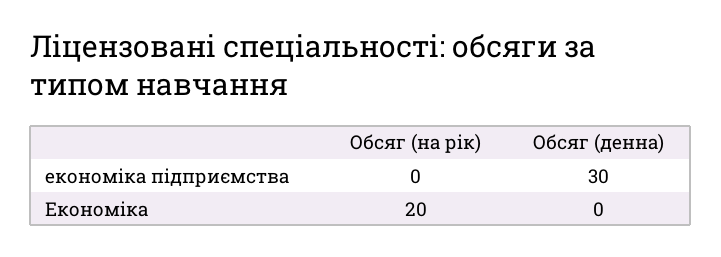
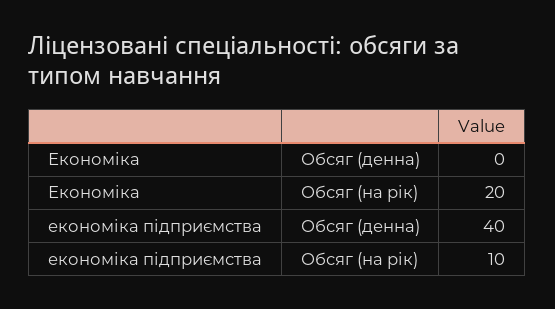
  {
    "Обсяг (на рік)": {
-     "економіка підприємства": 0,
+     "економіка підприємства": 10,
      "Економіка": 20
    },
    "Обсяг (денна)": {
-     "економіка підприємства": 30,
+     "економіка підприємства": 40,
      "Економіка": 0
    }
  }

